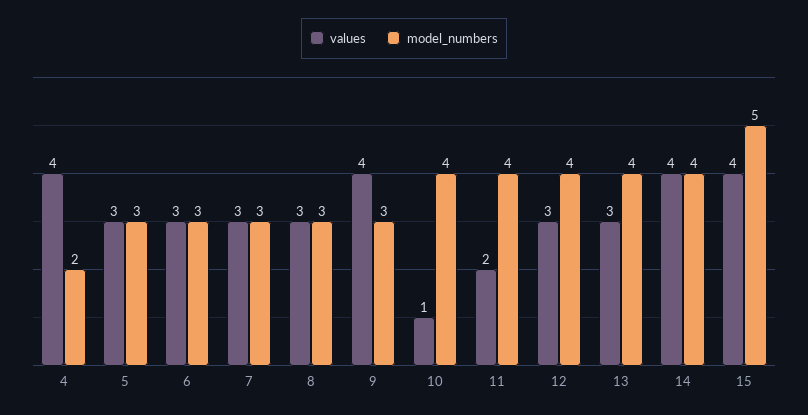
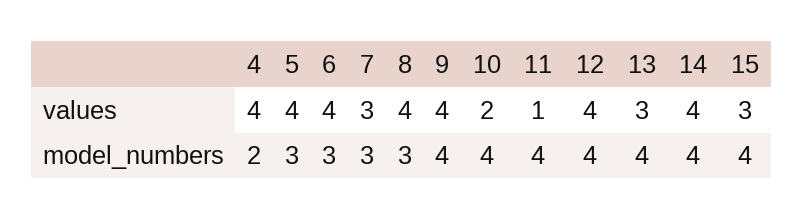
  {
    "values": {
      "4": 4,
-     "5": 3,
+     "5": 4,
-     "6": 3,
+     "6": 4,
      "7": 3,
-     "8": 3,
+     "8": 4,
      "9": 4,
-     "10": 1,
+     "10": 2,
-     "11": 2,
+     "11": 1,
-     "12": 3,
+     "12": 4,
      "13": 3,
      "14": 4,
-     "15": 4
+     "15": 3
    },
    "model_numbers": {
      "4": 2,
      "5": 3,
      "6": 3,
      "7": 3,
      "8": 3,
-     "9": 3,
+     "9": 4,
      "10": 4,
      "11": 4,
      "12": 4,
      "13": 4,
      "14": 4,
-     "15": 5
+     "15": 4
    }
  }

